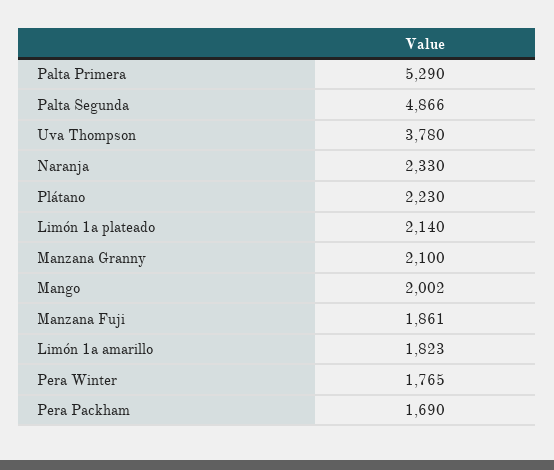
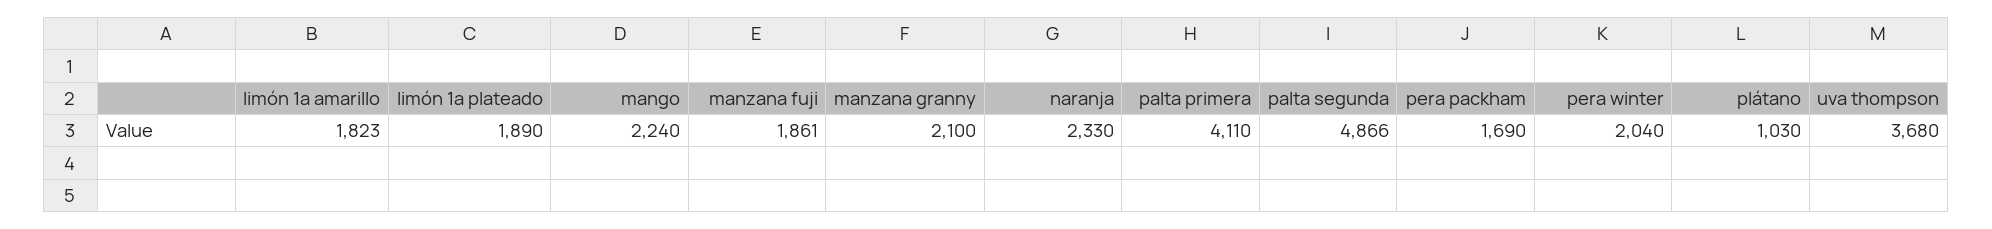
  {
-   "Palta Primera": 5290,
+   "Palta Primera": 4110,
    "Palta Segunda": 4866,
-   "Uva Thompson": 3780,
+   "Uva Thompson": 3680,
    "Naranja": 2330,
-   "Plátano": 2230,
+   "Plátano": 1030,
-   "Limón 1a plateado": 2140,
+   "Limón 1a plateado": 1890,
    "Manzana Granny": 2100,
-   "Mango": 2002,
+   "Mango": 2240,
    "Manzana Fuji": 1861,
    "Limón 1a amarillo": 1823,
-   "Pera Winter": 1765,
+   "Pera Winter": 2040,
    "Pera Packham": 1690
  }

